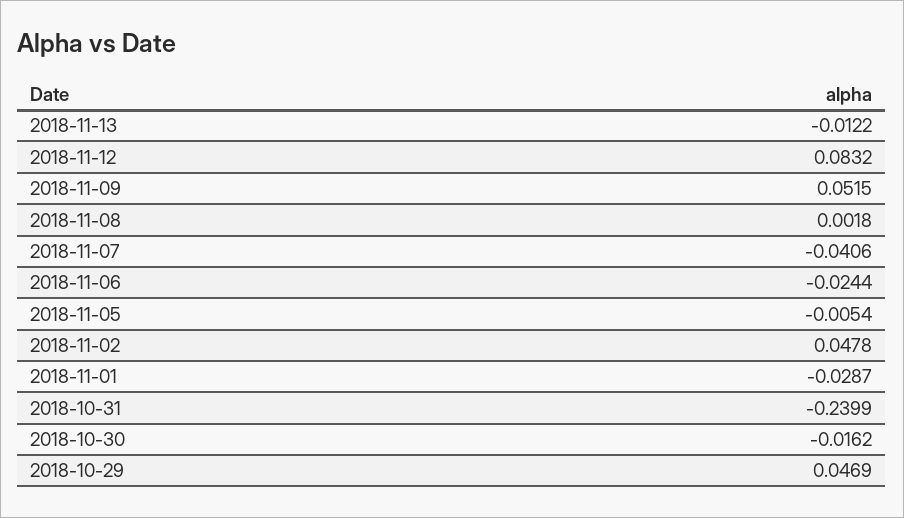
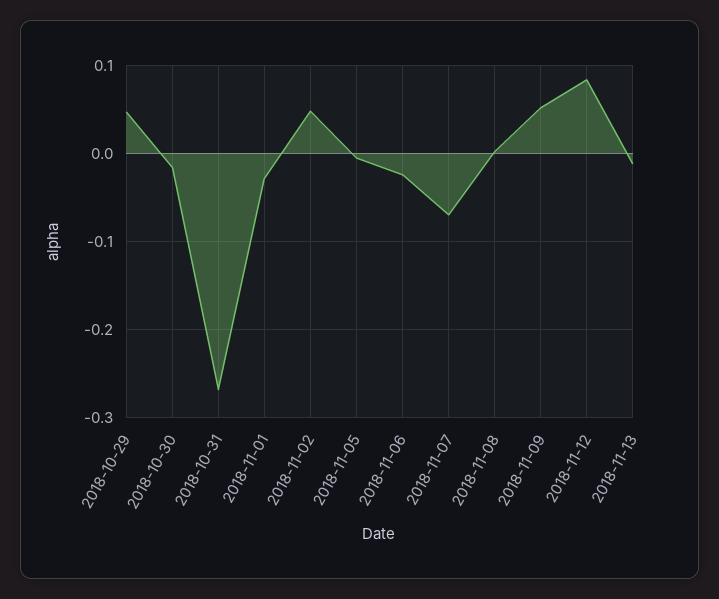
  {
    "2018-11-13": -0.0122,
    "2018-11-12": 0.0832,
    "2018-11-09": 0.0515,
    "2018-11-08": 0.0018,
-   "2018-11-07": -0.0406,
+   "2018-11-07": -0.07,
    "2018-11-06": -0.0244,
    "2018-11-05": -0.0054,
    "2018-11-02": 0.0478,
    "2018-11-01": -0.0287,
-   "2018-10-31": -0.2399,
+   "2018-10-31": -0.27,
    "2018-10-30": -0.0162,
    "2018-10-29": 0.0469
  }

